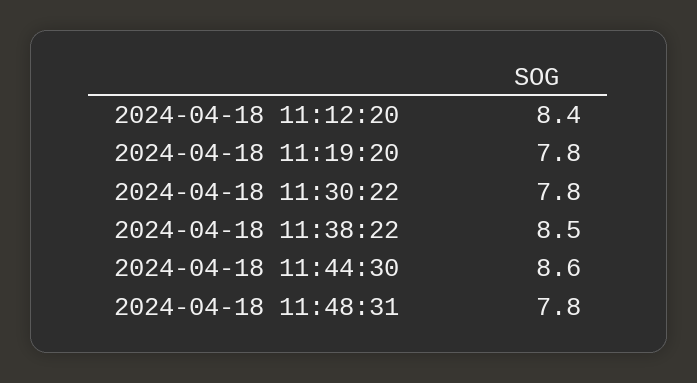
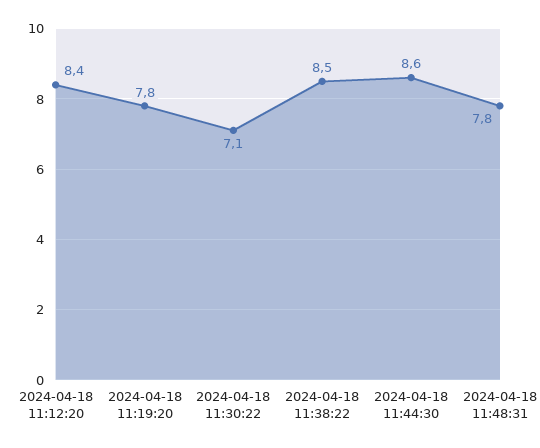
  {
    "2024-04-18 11:12:20": 8.4,
    "2024-04-18 11:19:20": 7.8,
-   "2024-04-18 11:30:22": 7.8,
+   "2024-04-18 11:30:22": 7.1,
    "2024-04-18 11:38:22": 8.5,
    "2024-04-18 11:44:30": 8.6,
    "2024-04-18 11:48:31": 7.8
  }

